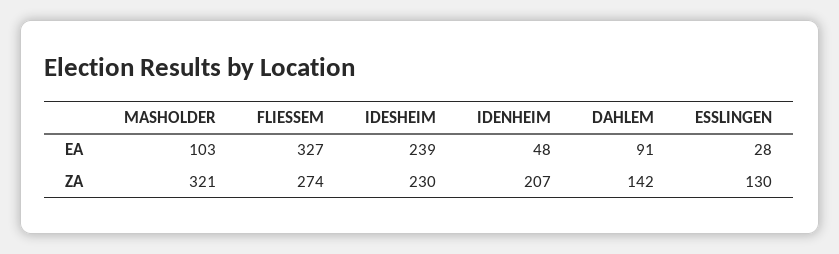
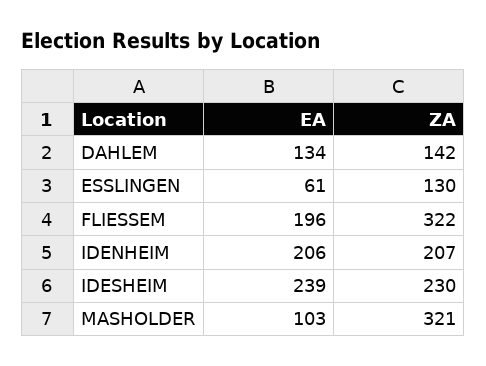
  {
    "MASHOLDER": {
      "EA": 103,
      "ZA": 321
    },
    "FLIESSEM": {
-     "EA": 327,
+     "EA": 196,
-     "ZA": 274
+     "ZA": 322
    },
    "IDESHEIM": {
      "EA": 239,
      "ZA": 230
    },
    "IDENHEIM": {
-     "EA": 48,
+     "EA": 206,
      "ZA": 207
    },
    "DAHLEM": {
-     "EA": 91,
+     "EA": 134,
      "ZA": 142
    },
    "ESSLINGEN": {
-     "EA": 28,
+     "EA": 61,
      "ZA": 130
    }
  }

